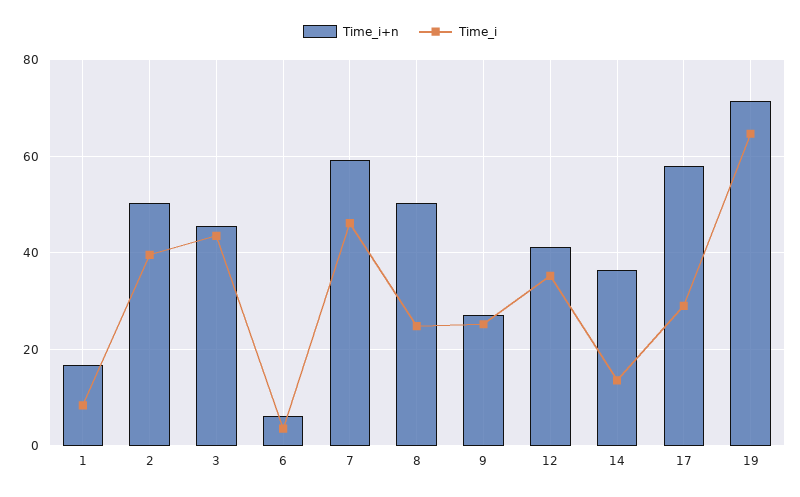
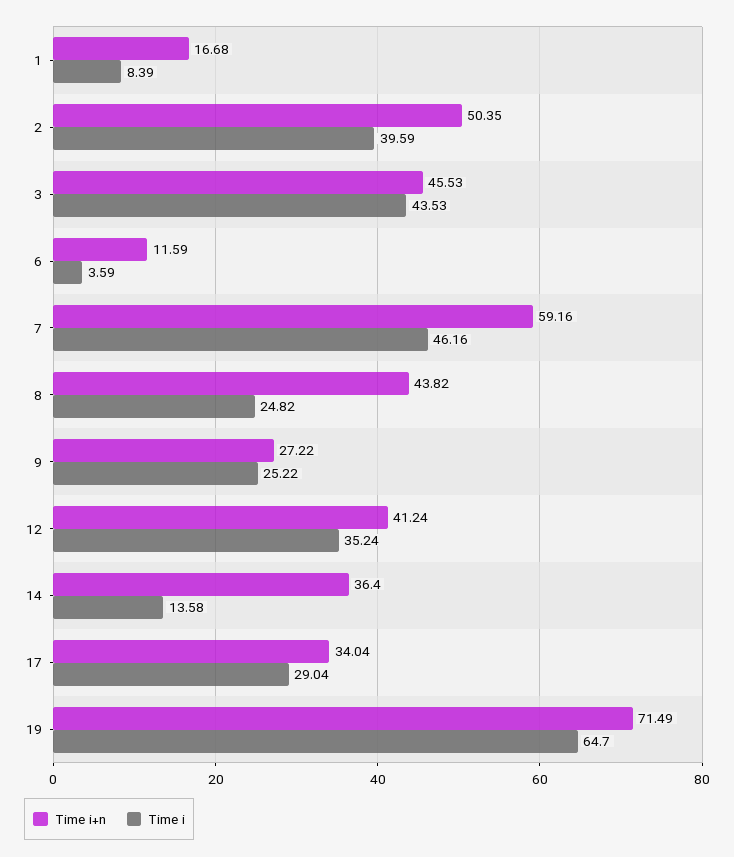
  {
    "Time_i+n": {
      "1": 16.68,
      "2": 50.35,
      "3": 45.53,
-     "6": 6,
+     "6": 11.59,
      "7": 59.16,
-     "8": 50,
+     "8": 43.82,
      "9": 27.22,
      "12": 41.24,
      "14": 36.4,
-     "17": 58,
+     "17": 34.04,
      "19": 71.49
    },
    "Time_i": {
      "1": 8.39,
      "2": 39.59,
      "3": 43.53,
      "6": 3.59,
      "7": 46.16,
      "8": 24.82,
      "9": 25.22,
      "12": 35.24,
      "14": 13.58,
      "17": 29.04,
      "19": 64.7
    }
  }

